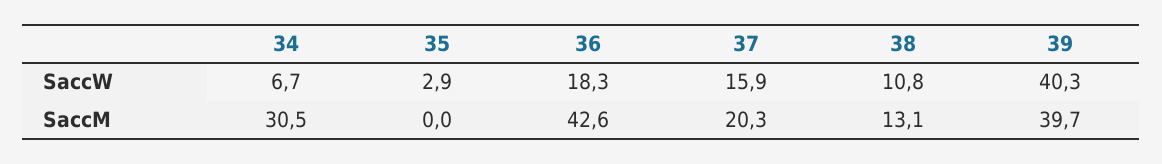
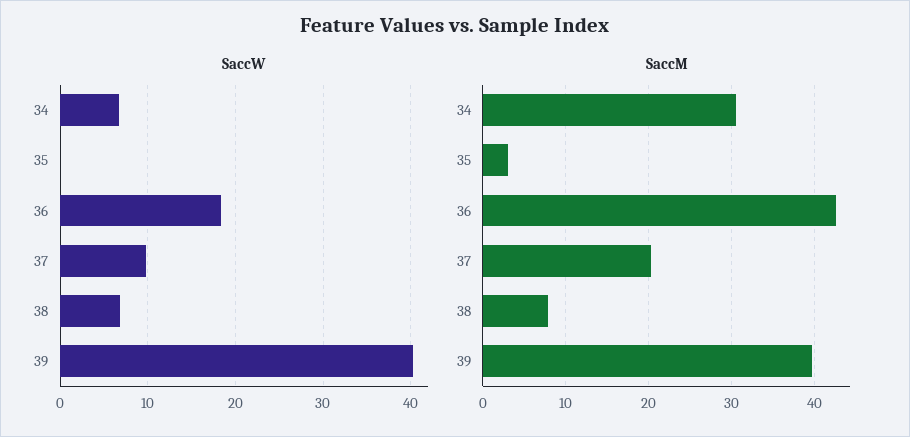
  {
    "SaccW": {
      "34": 6.7,
-     "35": 2.9,
+     "35": 0,
      "36": 18.3,
-     "37": 15.9,
+     "37": 10,
-     "38": 10.8,
+     "38": 7,
      "39": 40.3
    },
    "SaccM": {
      "34": 30.5,
-     "35": 0,
+     "35": 3,
      "36": 42.6,
      "37": 20.3,
-     "38": 13.1,
+     "38": 8,
      "39": 39.7
    }
  }

